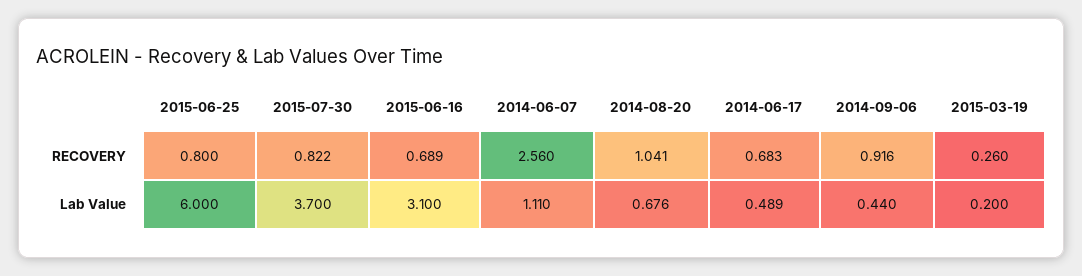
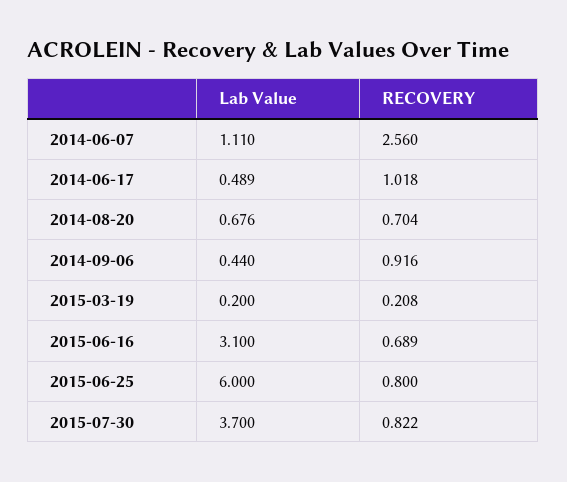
  {
    "2015-06-25": {
      "RECOVERY": 0.8,
      "Lab Value": 6
    },
    "2015-07-30": {
      "RECOVERY": 0.822,
      "Lab Value": 3.7
    },
    "2015-06-16": {
      "RECOVERY": 0.689,
      "Lab Value": 3.1
    },
    "2014-06-07": {
      "RECOVERY": 2.56,
      "Lab Value": 1.11
    },
    "2014-08-20": {
-     "RECOVERY": 1.041,
+     "RECOVERY": 0.704,
      "Lab Value": 0.676
    },
    "2014-06-17": {
-     "RECOVERY": 0.683,
+     "RECOVERY": 1.018,
      "Lab Value": 0.489
    },
    "2014-09-06": {
      "RECOVERY": 0.916,
      "Lab Value": 0.44
    },
    "2015-03-19": {
-     "RECOVERY": 0.26,
+     "RECOVERY": 0.208,
      "Lab Value": 0.2
    }
  }

